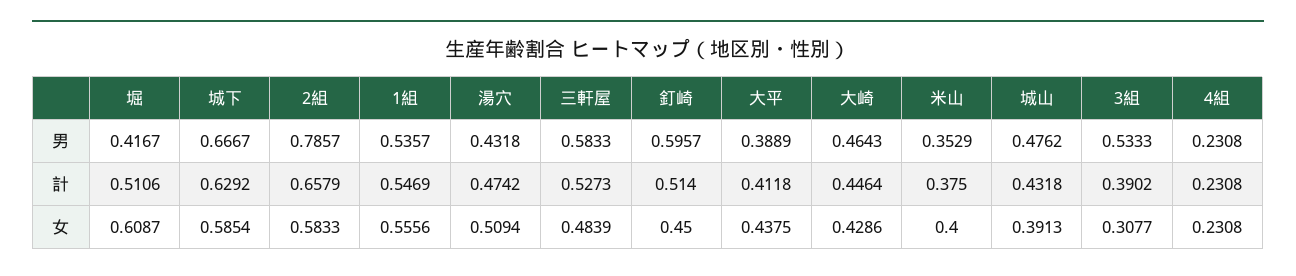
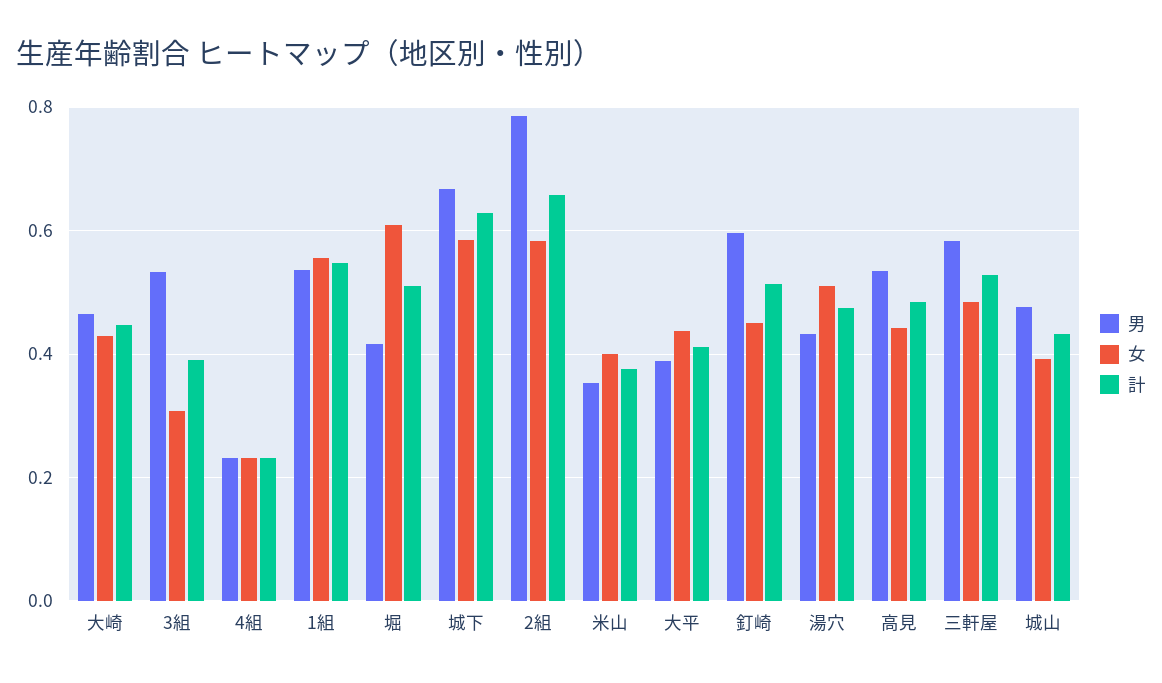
  {
    "男": {
      "堀": 0.4167,
      "城下": 0.6667,
      "2組": 0.7857,
      "1組": 0.5357,
      "湯穴": 0.4318,
      "三軒屋": 0.5833,
      "釘崎": 0.5957,
      "大平": 0.3889,
      "大崎": 0.4643,
      "米山": 0.3529,
      "城山": 0.4762,
      "3組": 0.5333,
-     "4組": 0.2308
+     "4組": 0.2308,
+     "高見": 0.54
    },
    "計": {
      "堀": 0.5106,
      "城下": 0.6292,
      "2組": 0.6579,
      "1組": 0.5469,
      "湯穴": 0.4742,
      "三軒屋": 0.5273,
      "釘崎": 0.514,
      "大平": 0.4118,
      "大崎": 0.4464,
      "米山": 0.375,
      "城山": 0.4318,
      "3組": 0.3902,
-     "4組": 0.2308
+     "4組": 0.2308,
+     "高見": 0.48
    },
    "女": {
      "堀": 0.6087,
      "城下": 0.5854,
      "2組": 0.5833,
      "1組": 0.5556,
      "湯穴": 0.5094,
      "三軒屋": 0.4839,
      "釘崎": 0.45,
      "大平": 0.4375,
      "大崎": 0.4286,
      "米山": 0.4,
      "城山": 0.3913,
      "3組": 0.3077,
-     "4組": 0.2308
+     "4組": 0.2308,
+     "高見": 0.44
    }
  }

